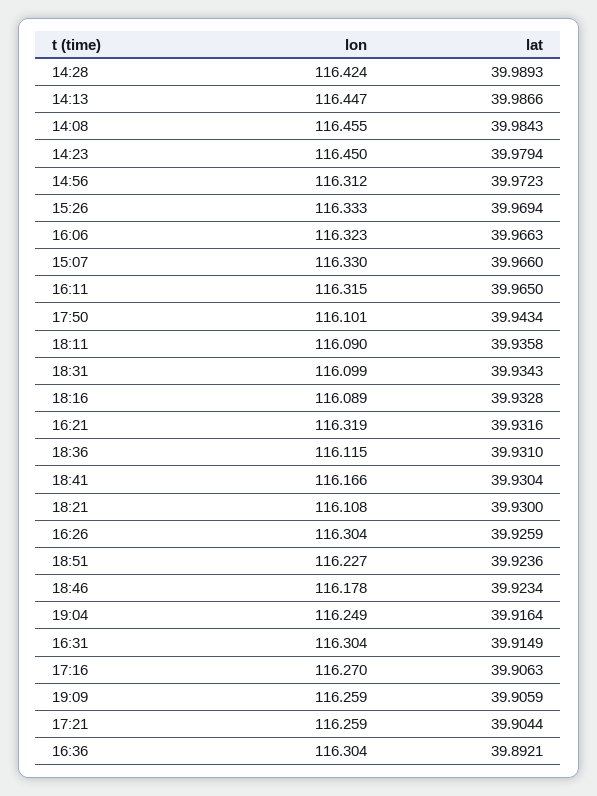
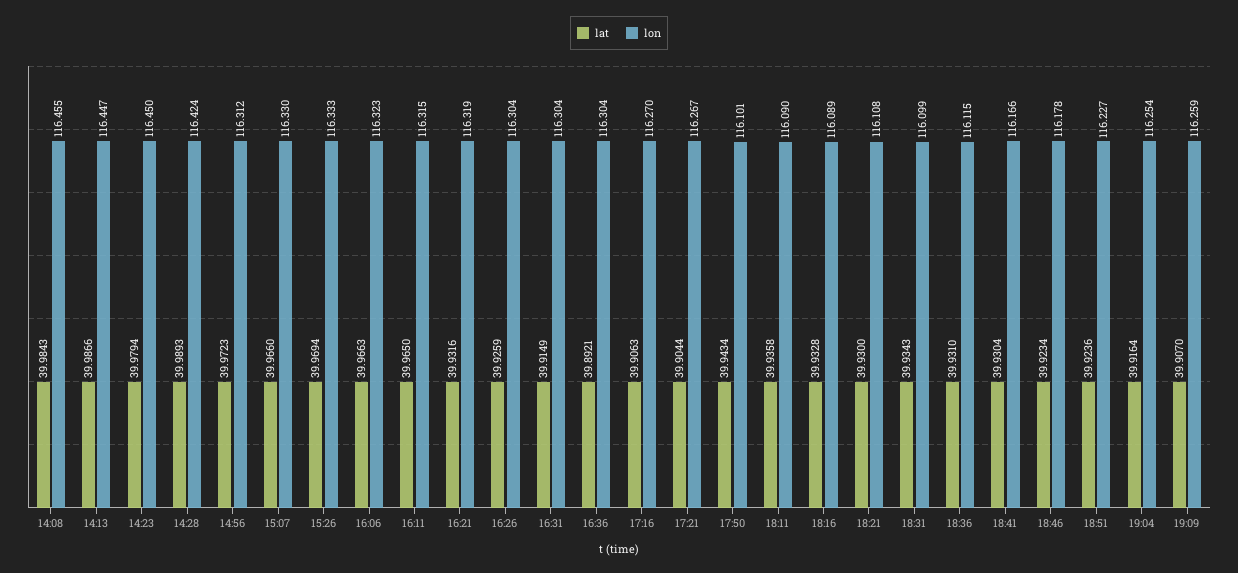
  {
    "lon": {
      "14:28": 116.424,
      "14:13": 116.447,
      "14:08": 116.455,
      "14:23": 116.45,
      "14:56": 116.312,
      "15:26": 116.333,
      "16:06": 116.323,
      "15:07": 116.33,
      "16:11": 116.315,
      "17:50": 116.101,
      "18:11": 116.09,
      "18:31": 116.099,
      "18:16": 116.089,
      "16:21": 116.319,
      "18:36": 116.115,
      "18:41": 116.166,
      "18:21": 116.108,
      "16:26": 116.304,
      "18:51": 116.227,
      "18:46": 116.178,
-     "19:04": 116.249,
+     "19:04": 116.254,
      "16:31": 116.304,
      "17:16": 116.27,
      "19:09": 116.259,
-     "17:21": 116.259,
+     "17:21": 116.267,
      "16:36": 116.304
    },
    "lat": {
      "14:28": 39.9893,
      "14:13": 39.9866,
      "14:08": 39.9843,
      "14:23": 39.9794,
      "14:56": 39.9723,
      "15:26": 39.9694,
      "16:06": 39.9663,
      "15:07": 39.966,
      "16:11": 39.965,
      "17:50": 39.9434,
      "18:11": 39.9358,
      "18:31": 39.9343,
      "18:16": 39.9328,
      "16:21": 39.9316,
      "18:36": 39.931,
      "18:41": 39.9304,
      "18:21": 39.93,
      "16:26": 39.9259,
      "18:51": 39.9236,
      "18:46": 39.9234,
      "19:04": 39.9164,
      "16:31": 39.9149,
      "17:16": 39.9063,
-     "19:09": 39.9059,
+     "19:09": 39.907,
      "17:21": 39.9044,
      "16:36": 39.8921
    }
  }

